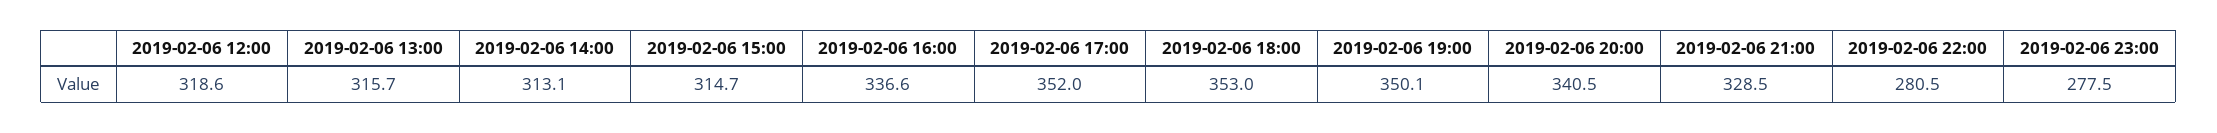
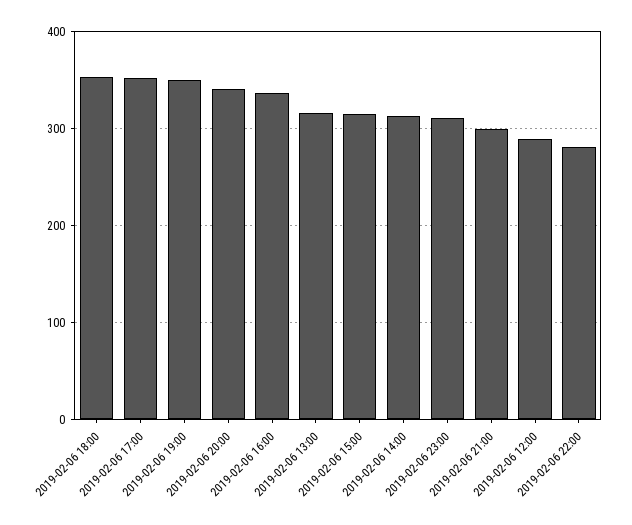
  {
-   "2019-02-06 12:00": 318.6,
+   "2019-02-06 12:00": 290,
    "2019-02-06 13:00": 315.7,
    "2019-02-06 14:00": 313.1,
    "2019-02-06 15:00": 314.7,
    "2019-02-06 16:00": 336.6,
    "2019-02-06 17:00": 352,
    "2019-02-06 18:00": 353,
    "2019-02-06 19:00": 350.1,
    "2019-02-06 20:00": 340.5,
-   "2019-02-06 21:00": 328.5,
+   "2019-02-06 21:00": 300,
    "2019-02-06 22:00": 280.5,
-   "2019-02-06 23:00": 277.5
+   "2019-02-06 23:00": 310
  }

